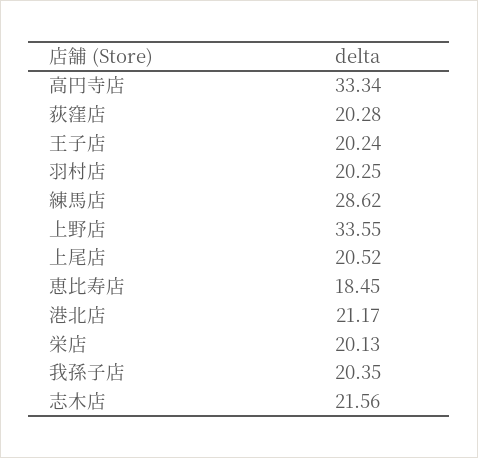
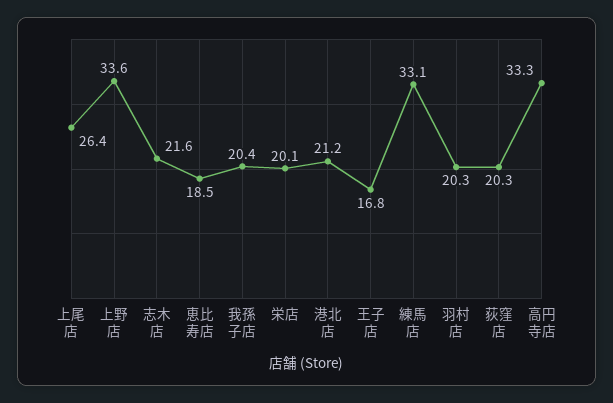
  {
    "高円寺店": 33.34,
    "荻窪店": 20.28,
-   "王子店": 20.24,
+   "王子店": 16.8,
    "羽村店": 20.25,
-   "練馬店": 28.62,
+   "練馬店": 33.1,
    "上野店": 33.55,
-   "上尾店": 20.52,
+   "上尾店": 26.4,
    "恵比寿店": 18.45,
    "港北店": 21.17,
    "栄店": 20.13,
    "我孫子店": 20.35,
    "志木店": 21.56
  }

